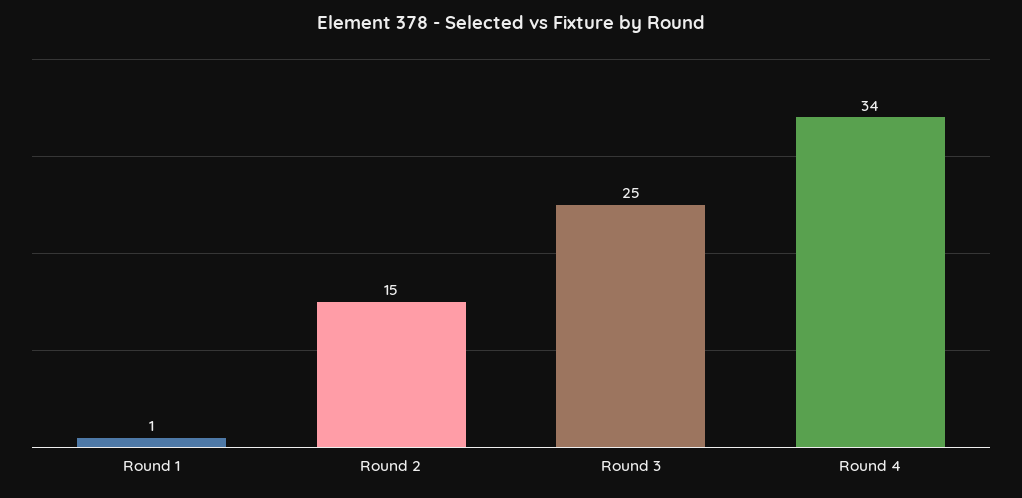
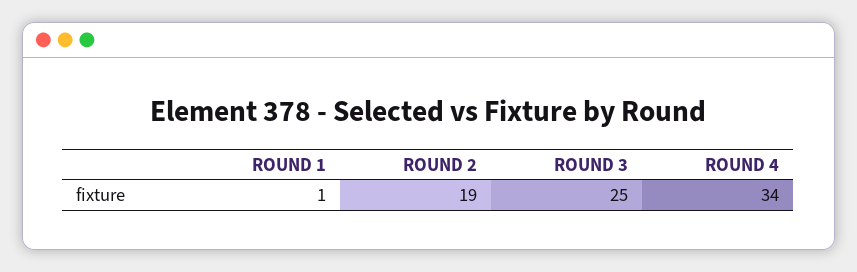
  {
    "Round 1": 1,
-   "Round 2": 15,
+   "Round 2": 19,
    "Round 3": 25,
    "Round 4": 34
  }

